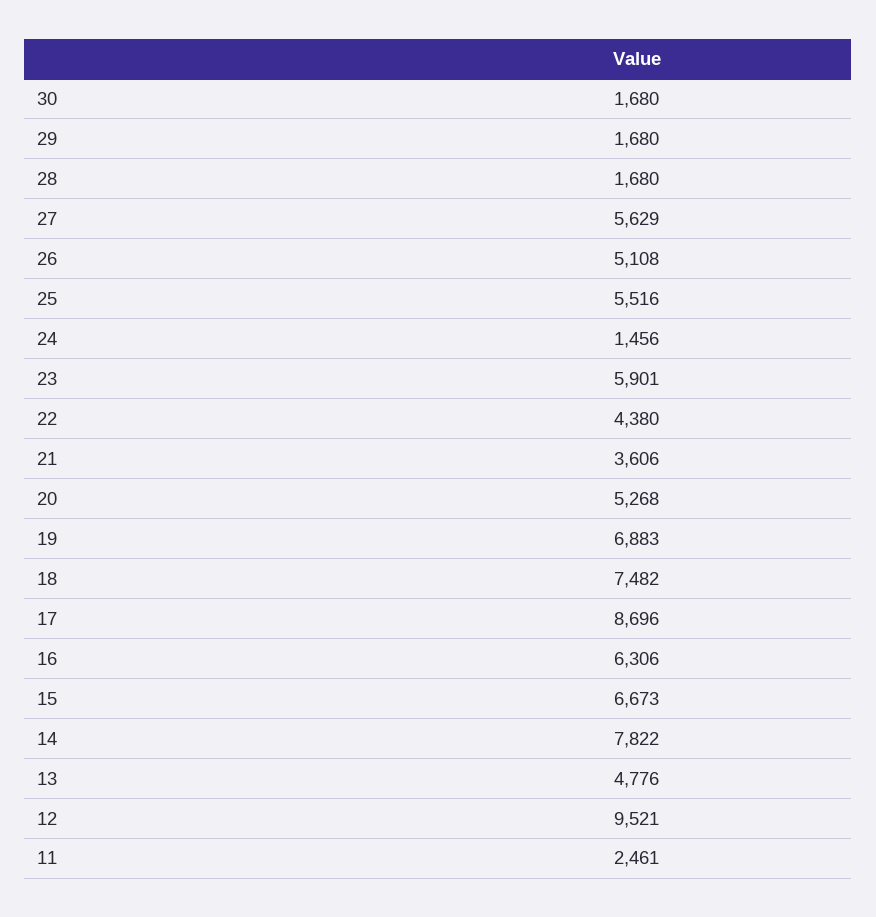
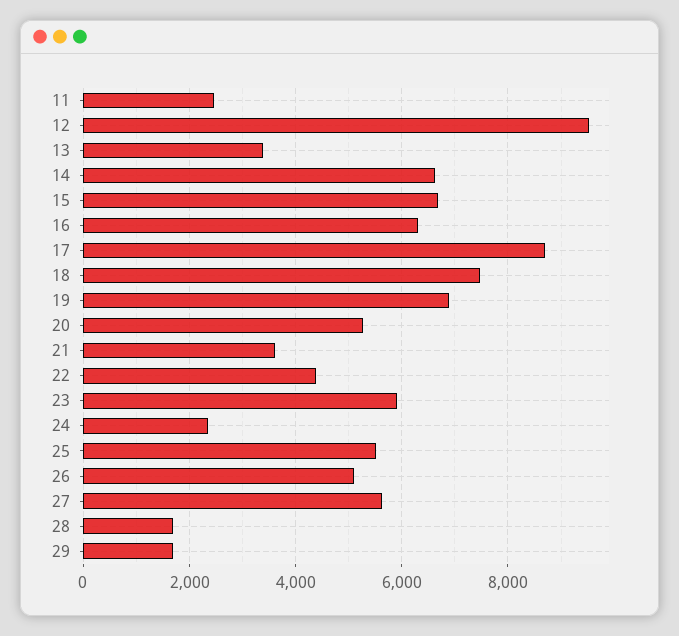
  {
-   "30": 1680,
    "29": 1680,
    "28": 1680,
    "27": 5629,
    "26": 5108,
    "25": 5516,
-   "24": 1456,
+   "24": 2400,
    "23": 5901,
    "22": 4380,
    "21": 3606,
    "20": 5268,
    "19": 6883,
    "18": 7482,
    "17": 8696,
    "16": 6306,
    "15": 6673,
-   "14": 7822,
+   "14": 6600,
-   "13": 4776,
+   "13": 3400,
    "12": 9521,
    "11": 2461
  }

